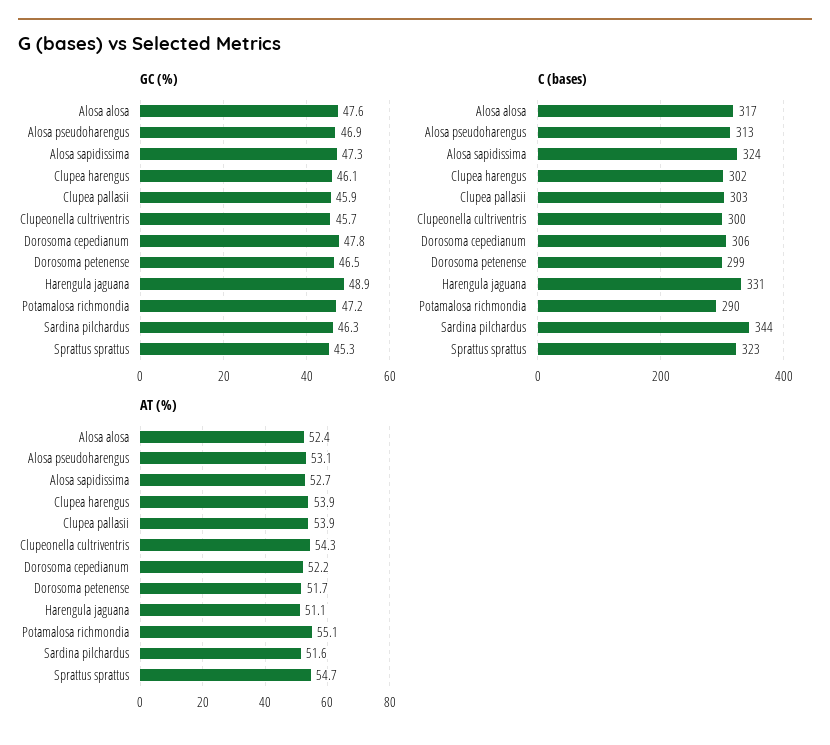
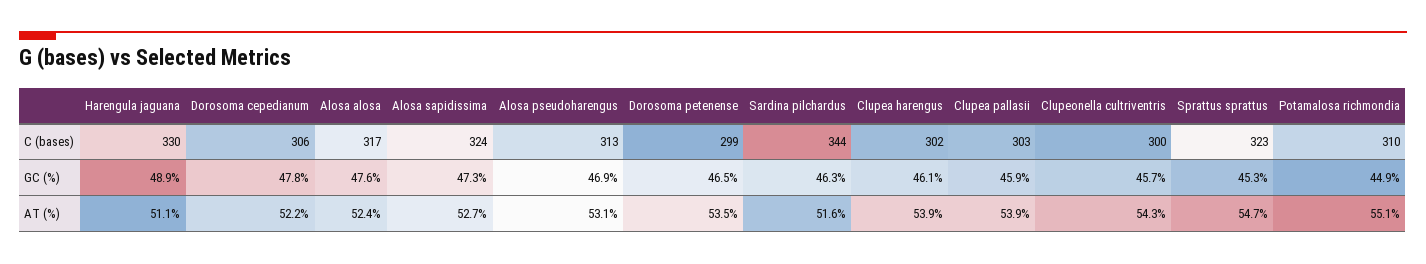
  {
    "GC (%)": {
      "Alosa alosa": 47.6,
      "Alosa pseudoharengus": 46.9,
      "Alosa sapidissima": 47.3,
      "Clupea harengus": 46.1,
      "Clupea pallasii": 45.9,
      "Clupeonella cultriventris": 45.7,
      "Dorosoma cepedianum": 47.8,
      "Dorosoma petenense": 46.5,
      "Harengula jaguana": 48.9,
-     "Potamalosa richmondia": 47.2,
+     "Potamalosa richmondia": 44.9,
      "Sardina pilchardus": 46.3,
      "Sprattus sprattus": 45.3
    },
    "C (bases)": {
      "Alosa alosa": 317,
      "Alosa pseudoharengus": 313,
      "Alosa sapidissima": 324,
      "Clupea harengus": 302,
      "Clupea pallasii": 303,
      "Clupeonella cultriventris": 300,
      "Dorosoma cepedianum": 306,
      "Dorosoma petenense": 299,
-     "Harengula jaguana": 331,
+     "Harengula jaguana": 330,
-     "Potamalosa richmondia": 290,
+     "Potamalosa richmondia": 310,
      "Sardina pilchardus": 344,
      "Sprattus sprattus": 323
    },
    "AT (%)": {
      "Alosa alosa": 52.4,
      "Alosa pseudoharengus": 53.1,
      "Alosa sapidissima": 52.7,
      "Clupea harengus": 53.9,
      "Clupea pallasii": 53.9,
      "Clupeonella cultriventris": 54.3,
      "Dorosoma cepedianum": 52.2,
-     "Dorosoma petenense": 51.7,
+     "Dorosoma petenense": 53.5,
      "Harengula jaguana": 51.1,
      "Potamalosa richmondia": 55.1,
      "Sardina pilchardus": 51.6,
      "Sprattus sprattus": 54.7
    }
  }

